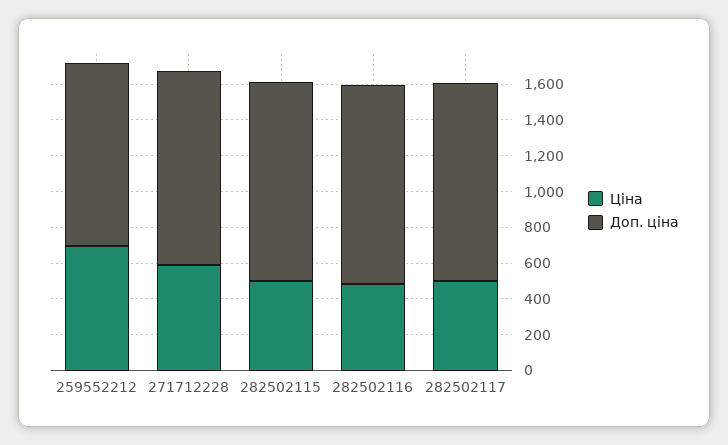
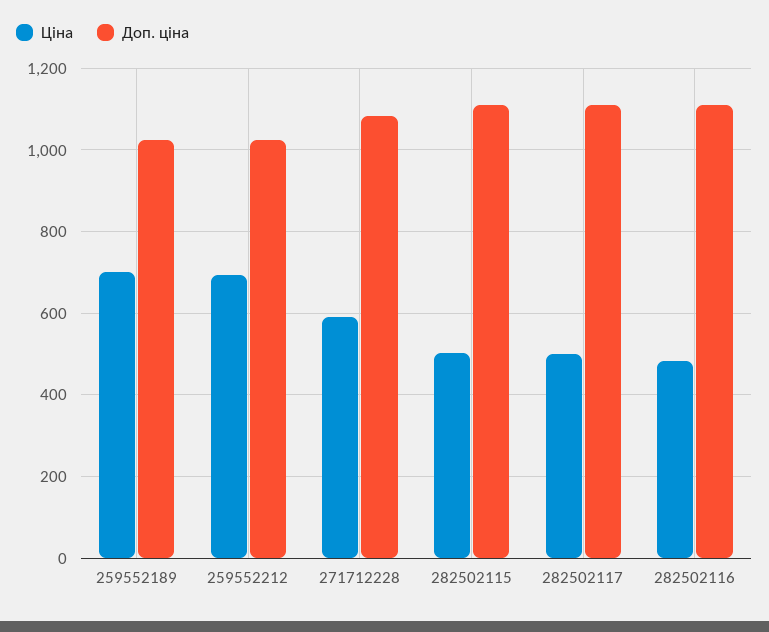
  {
    "Ціна": {
      "259552212": 700,
      "271712228": 580,
      "282502115": 500,
      "282502116": 480,
-     "282502117": 500
+     "282502117": 500,
+     "259552189": 700
    },
    "Доп. ціна": {
      "259552212": 1020,
      "271712228": 1080,
      "282502115": 1100,
      "282502116": 1100,
-     "282502117": 1100
+     "282502117": 1100,
+     "259552189": 1020
    }
  }

